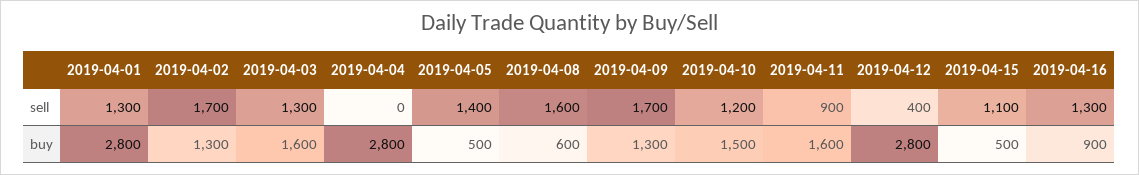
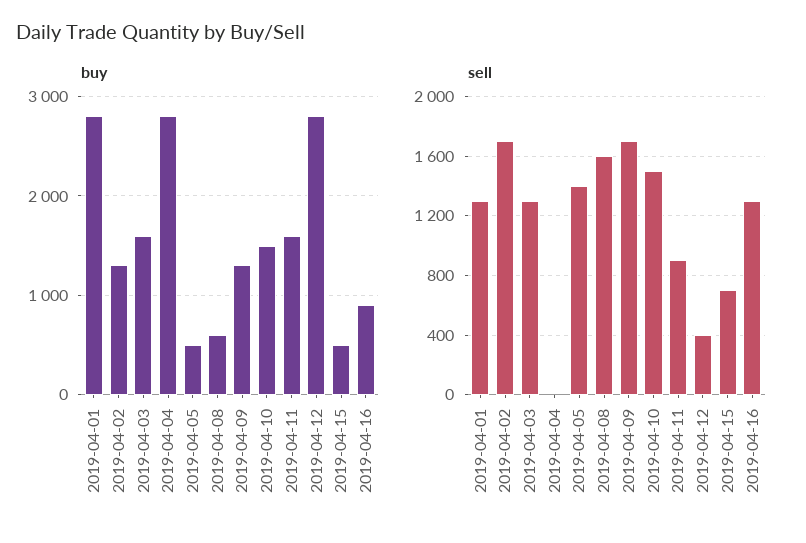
  {
    "sell": {
      "2019-04-01": 1300,
      "2019-04-02": 1700,
      "2019-04-03": 1300,
      "2019-04-04": 0,
      "2019-04-05": 1400,
      "2019-04-08": 1600,
      "2019-04-09": 1700,
-     "2019-04-10": 1200,
+     "2019-04-10": 1500,
      "2019-04-11": 900,
      "2019-04-12": 400,
-     "2019-04-15": 1100,
+     "2019-04-15": 700,
      "2019-04-16": 1300
    },
    "buy": {
      "2019-04-01": 2800,
      "2019-04-02": 1300,
      "2019-04-03": 1600,
      "2019-04-04": 2800,
      "2019-04-05": 500,
      "2019-04-08": 600,
      "2019-04-09": 1300,
      "2019-04-10": 1500,
      "2019-04-11": 1600,
      "2019-04-12": 2800,
      "2019-04-15": 500,
      "2019-04-16": 900
    }
  }

